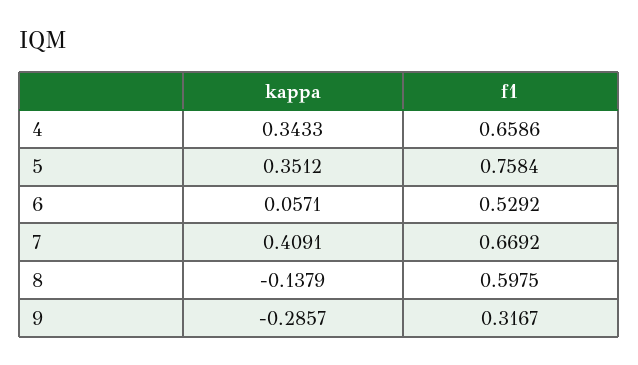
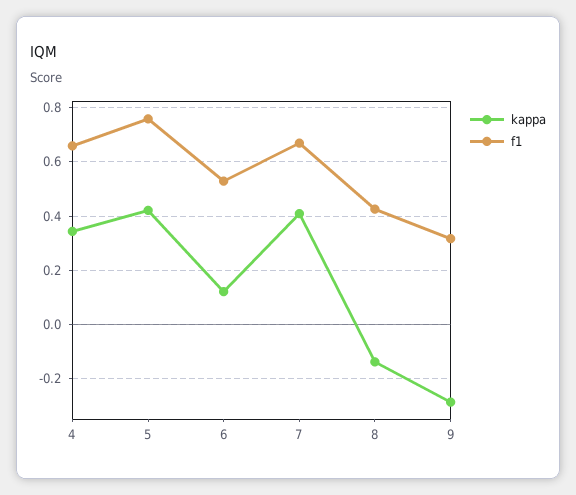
  {
    "kappa": {
      "4": 0.3433,
-     "5": 0.3512,
+     "5": 0.425,
-     "6": 0.0571,
+     "6": 0.125,
      "7": 0.4091,
      "8": -0.1379,
      "9": -0.2857
    },
    "f1": {
      "4": 0.6586,
      "5": 0.7584,
      "6": 0.5292,
      "7": 0.6692,
-     "8": 0.5975,
+     "8": 0.425,
      "9": 0.3167
    }
  }

